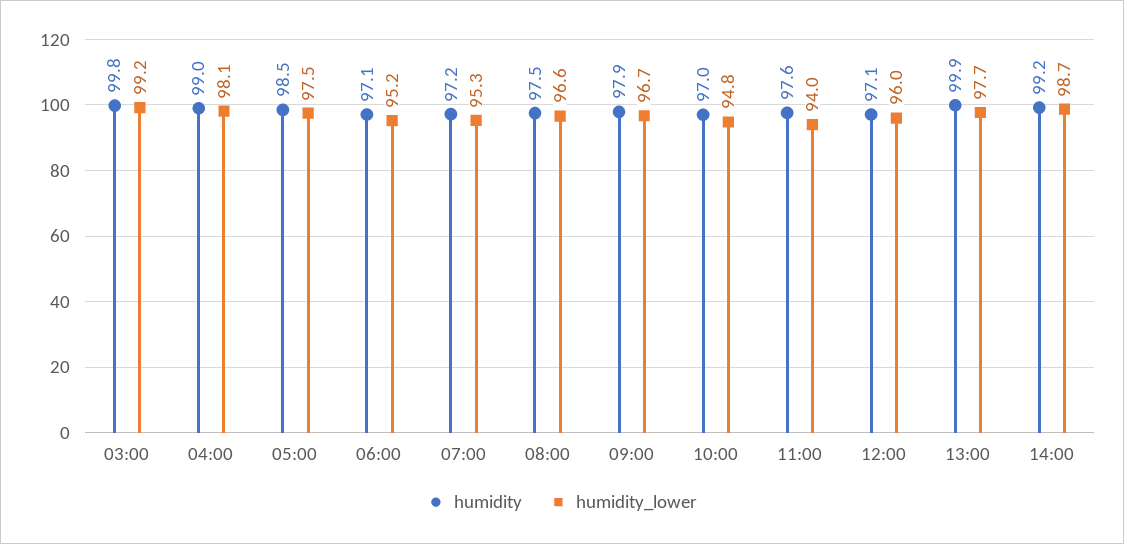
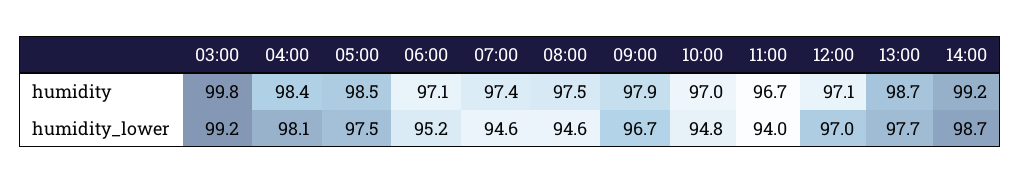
  {
    "humidity": {
      "03:00": 99.8,
-     "04:00": 99,
+     "04:00": 98.4,
      "05:00": 98.5,
      "06:00": 97.1,
-     "07:00": 97.2,
+     "07:00": 97.4,
      "08:00": 97.5,
      "09:00": 97.9,
      "10:00": 97,
-     "11:00": 97.6,
+     "11:00": 96.7,
      "12:00": 97.1,
-     "13:00": 99.9,
+     "13:00": 98.7,
      "14:00": 99.2
    },
    "humidity_lower": {
      "03:00": 99.2,
      "04:00": 98.1,
      "05:00": 97.5,
      "06:00": 95.2,
-     "07:00": 95.3,
+     "07:00": 94.6,
-     "08:00": 96.6,
+     "08:00": 94.6,
      "09:00": 96.7,
      "10:00": 94.8,
      "11:00": 94,
-     "12:00": 96,
+     "12:00": 97,
      "13:00": 97.7,
      "14:00": 98.7
    }
  }

